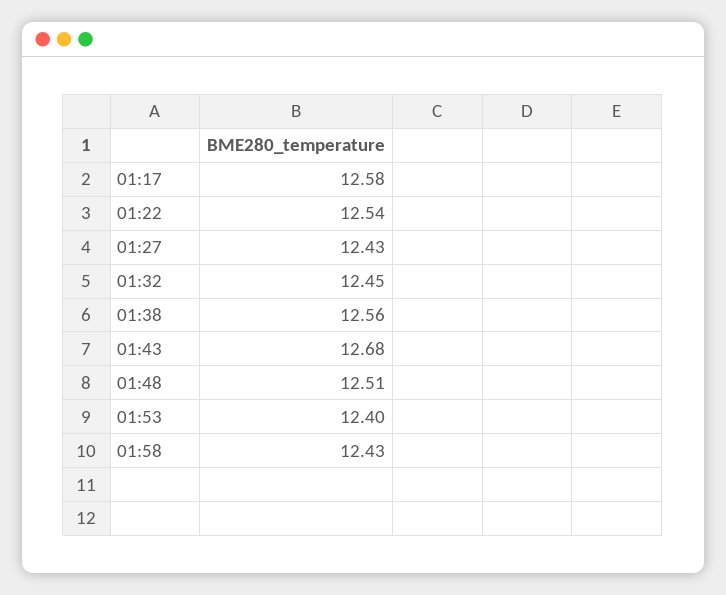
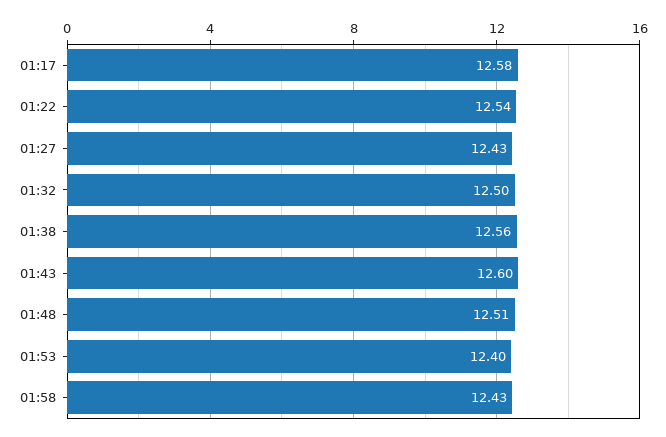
  {
    "01:17": 12.58,
    "01:22": 12.54,
    "01:27": 12.43,
-   "01:32": 12.45,
+   "01:32": 12.5,
    "01:38": 12.56,
-   "01:43": 12.68,
+   "01:43": 12.6,
    "01:48": 12.51,
    "01:53": 12.4,
    "01:58": 12.43
  }

